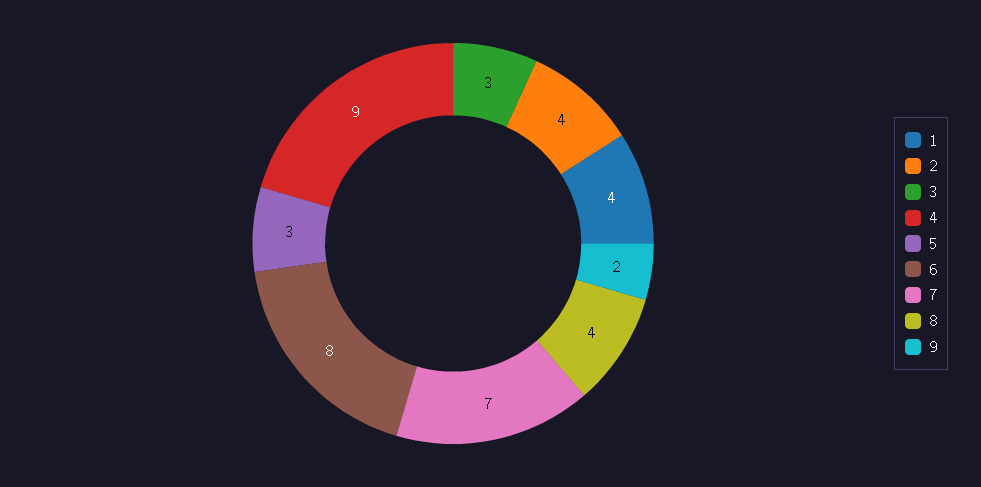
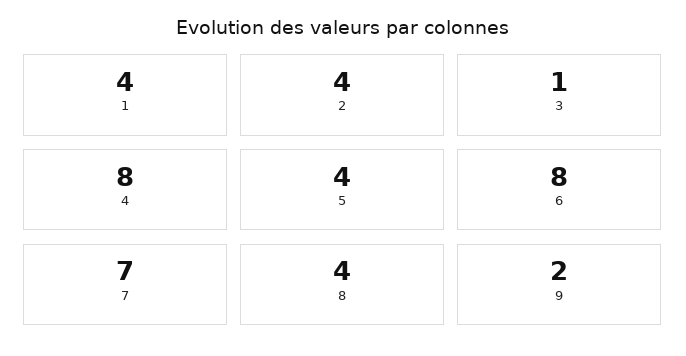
  {
    "1": 4,
    "2": 4,
-   "3": 3,
+   "3": 1,
-   "4": 9,
+   "4": 8,
-   "5": 3,
+   "5": 4,
    "6": 8,
    "7": 7,
    "8": 4,
    "9": 2
  }

